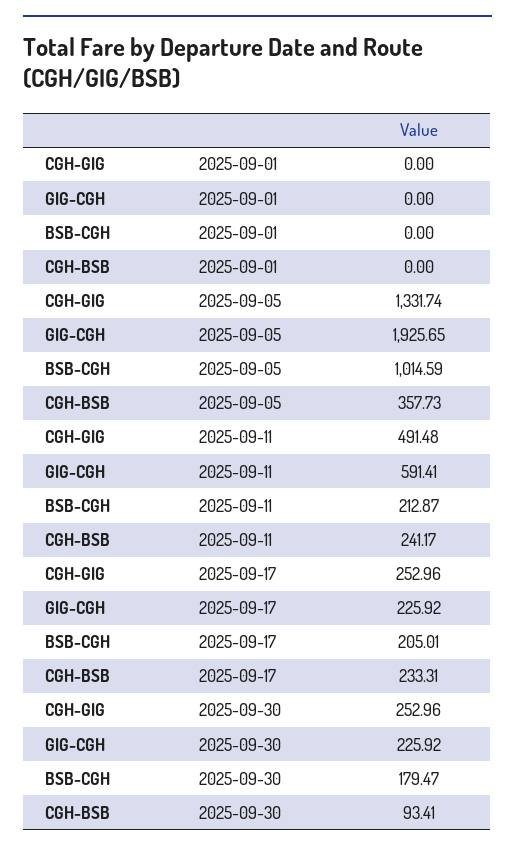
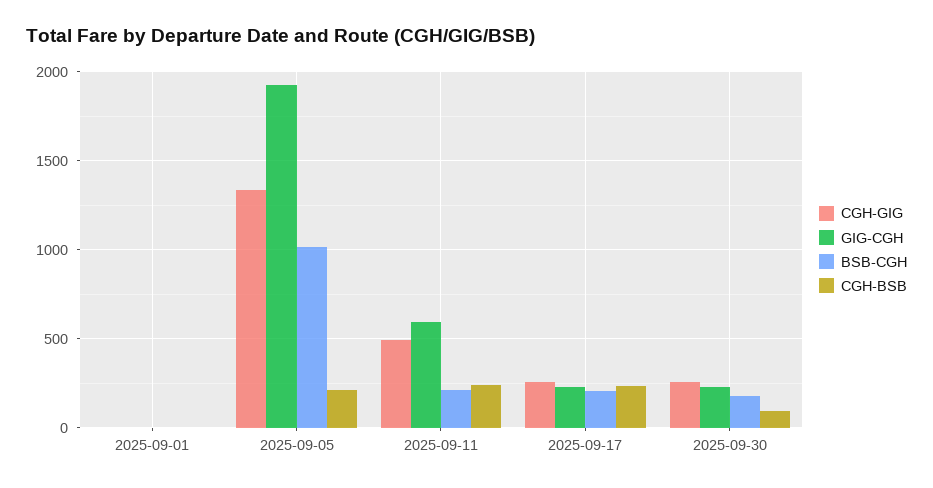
  {
    "CGH-GIG": {
      "2025-09-01": 0,
      "2025-09-05": 1331.74,
      "2025-09-11": 491.48,
      "2025-09-17": 252.96,
      "2025-09-30": 252.96
    },
    "GIG-CGH": {
      "2025-09-01": 0,
      "2025-09-05": 1925.65,
      "2025-09-11": 591.41,
      "2025-09-17": 225.92,
      "2025-09-30": 225.92
    },
    "BSB-CGH": {
      "2025-09-01": 0,
      "2025-09-05": 1014.59,
      "2025-09-11": 212.87,
      "2025-09-17": 205.01,
      "2025-09-30": 179.47
    },
    "CGH-BSB": {
      "2025-09-01": 0,
-     "2025-09-05": 357.73,
+     "2025-09-05": 200,
      "2025-09-11": 241.17,
      "2025-09-17": 233.31,
      "2025-09-30": 93.41
    }
  }

